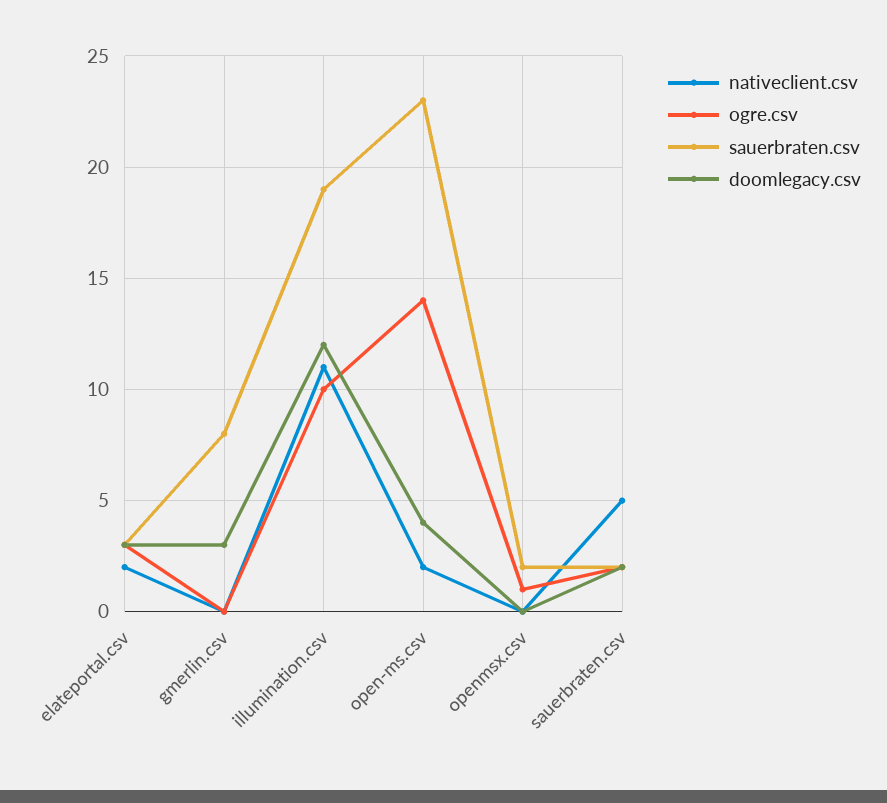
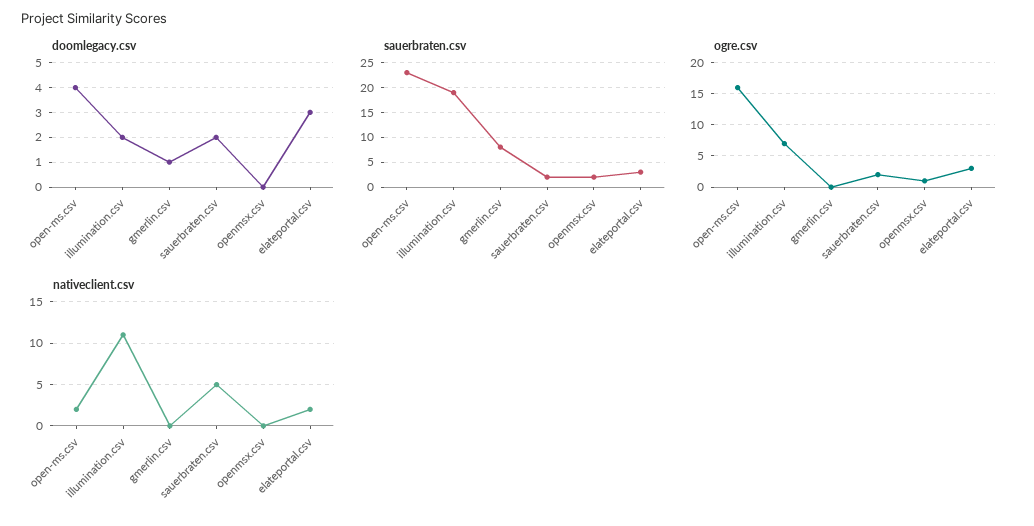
  {
    "nativeclient.csv": {
      "elateportal.csv": 2,
      "gmerlin.csv": 0,
      "illumination.csv": 11,
      "open-ms.csv": 2,
      "openmsx.csv": 0,
      "sauerbraten.csv": 5
    },
    "ogre.csv": {
      "elateportal.csv": 3,
      "gmerlin.csv": 0,
-     "illumination.csv": 10,
+     "illumination.csv": 7,
-     "open-ms.csv": 14,
+     "open-ms.csv": 16,
      "openmsx.csv": 1,
      "sauerbraten.csv": 2
    },
    "sauerbraten.csv": {
      "elateportal.csv": 3,
      "gmerlin.csv": 8,
      "illumination.csv": 19,
      "open-ms.csv": 23,
      "openmsx.csv": 2,
      "sauerbraten.csv": 2
    },
    "doomlegacy.csv": {
      "elateportal.csv": 3,
-     "gmerlin.csv": 3,
+     "gmerlin.csv": 1,
-     "illumination.csv": 12,
+     "illumination.csv": 2,
      "open-ms.csv": 4,
      "openmsx.csv": 0,
      "sauerbraten.csv": 2
    }
  }

